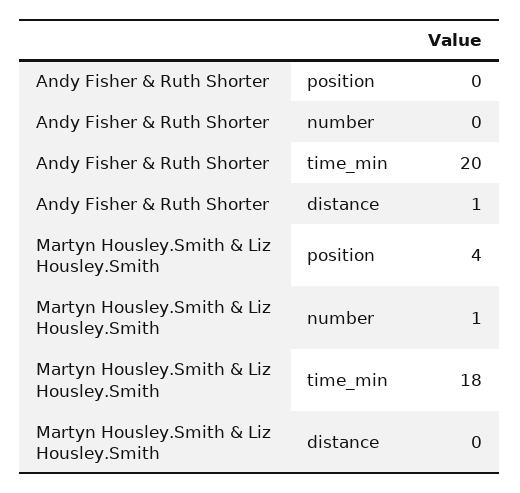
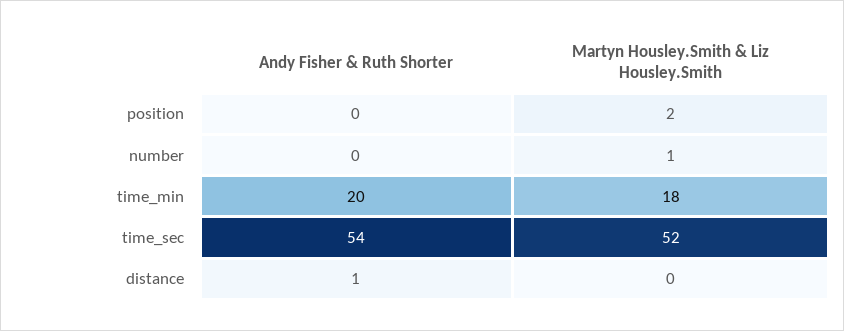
  {
    "Andy Fisher & Ruth Shorter": {
      "position": 0,
      "number": 0,
      "time_min": 20,
-     "distance": 1
+     "distance": 1,
+     "time_sec": 54
    },
    "Martyn Housley.Smith & Liz Housley.Smith": {
-     "position": 4,
+     "position": 2,
      "number": 1,
      "time_min": 18,
-     "distance": 0
+     "distance": 0,
+     "time_sec": 52
    }
  }

